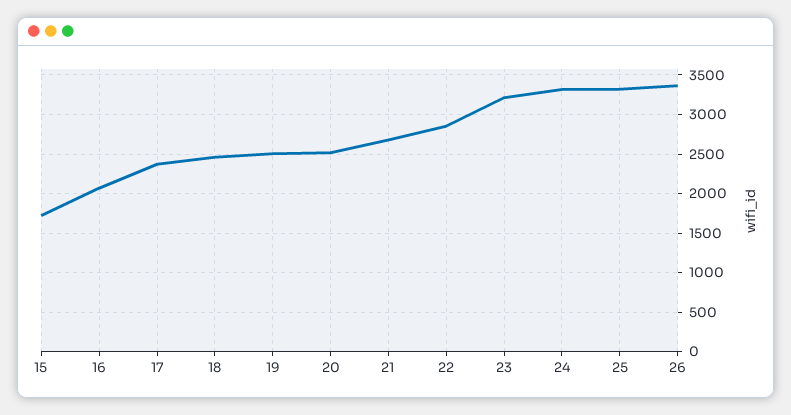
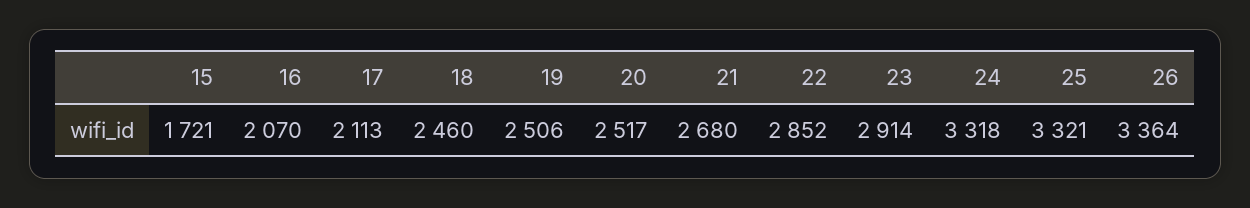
  {
    "15": 1721,
    "16": 2070,
-   "17": 2400,
+   "17": 2113,
    "18": 2460,
    "19": 2506,
    "20": 2517,
    "21": 2680,
    "22": 2852,
-   "23": 3200,
+   "23": 2914,
    "24": 3318,
    "25": 3321,
    "26": 3364
  }

